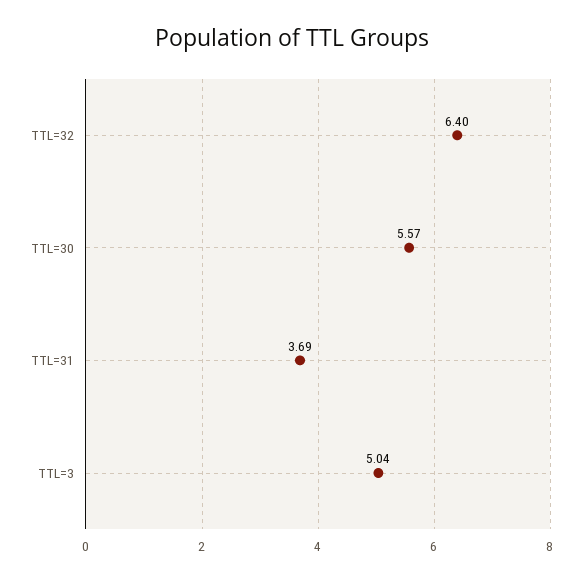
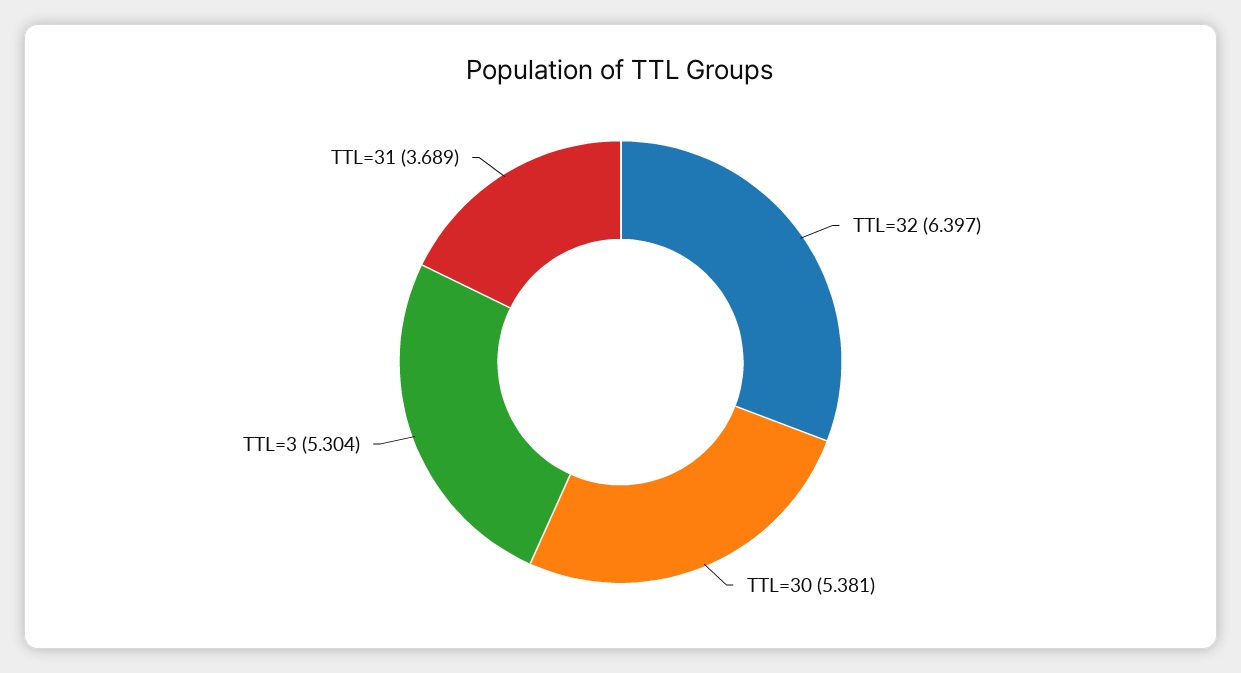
  {
    "TTL=32": 6.397,
-   "TTL=30": 5.57,
+   "TTL=30": 5.381,
    "TTL=31": 3.689,
-   "TTL=3": 5.04
+   "TTL=3": 5.304
  }

